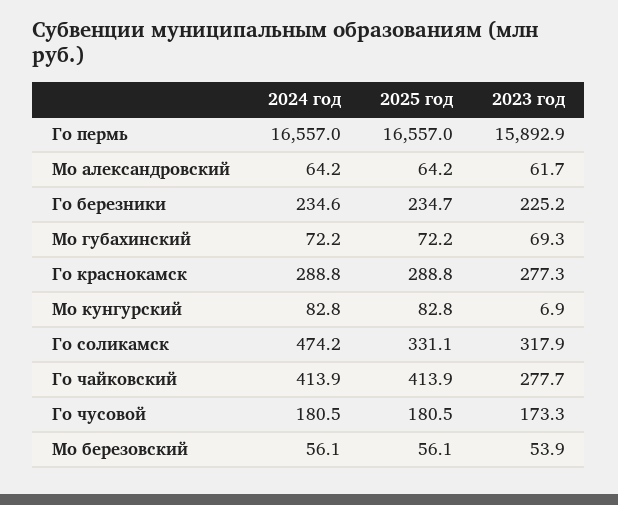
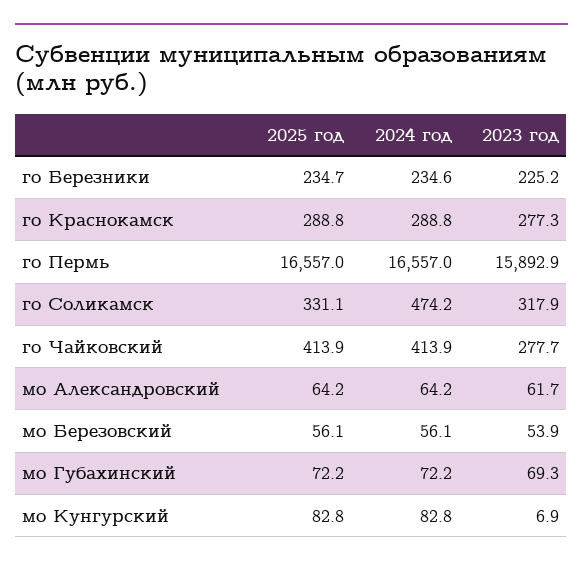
  {
    "2024 год": {
      "Го пермь": 16557,
      "Мо александровский": 64.2,
      "Го березники": 234.6,
      "Мо губахинский": 72.2,
      "Го краснокамск": 288.8,
      "Мо кунгурский": 82.8,
      "Го соликамск": 474.2,
      "Го чайковский": 413.9,
-     "Го чусовой": 180.5,
      "Мо березовский": 56.1
    },
    "2025 год": {
      "Го пермь": 16557,
      "Мо александровский": 64.2,
      "Го березники": 234.7,
      "Мо губахинский": 72.2,
      "Го краснокамск": 288.8,
      "Мо кунгурский": 82.8,
      "Го соликамск": 331.1,
      "Го чайковский": 413.9,
-     "Го чусовой": 180.5,
      "Мо березовский": 56.1
    },
    "2023 год": {
      "Го пермь": 15892.9,
      "Мо александровский": 61.7,
      "Го березники": 225.2,
      "Мо губахинский": 69.3,
      "Го краснокамск": 277.3,
      "Мо кунгурский": 6.9,
      "Го соликамск": 317.9,
      "Го чайковский": 277.7,
-     "Го чусовой": 173.3,
      "Мо березовский": 53.9
    }
  }

